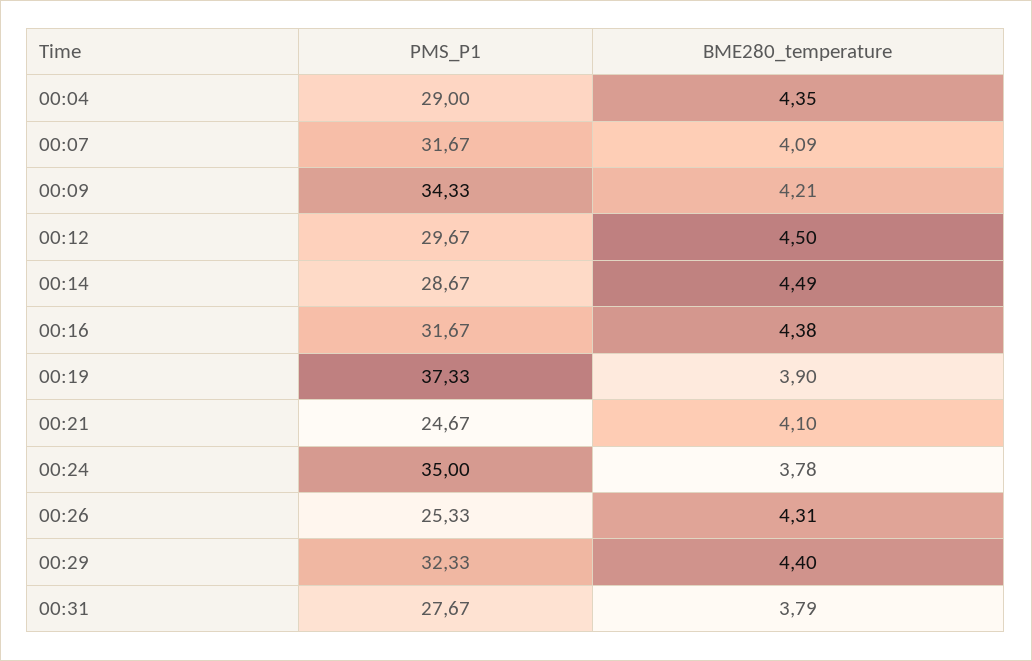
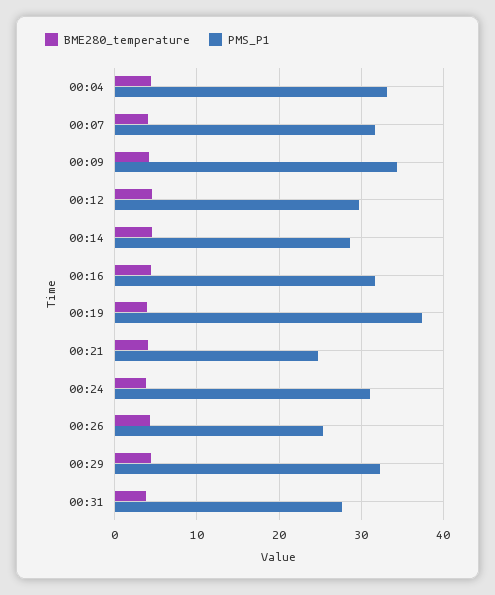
  {
    "PMS_P1": {
-     "00:04": 29,
+     "00:04": 33,
      "00:07": 31.67,
      "00:09": 34.33,
      "00:12": 29.67,
      "00:14": 28.67,
      "00:16": 31.67,
      "00:19": 37.33,
      "00:21": 24.67,
-     "00:24": 35,
+     "00:24": 31,
      "00:26": 25.33,
      "00:29": 32.33,
      "00:31": 27.67
    },
    "BME280_temperature": {
      "00:04": 4.35,
      "00:07": 4.09,
      "00:09": 4.21,
      "00:12": 4.5,
      "00:14": 4.49,
      "00:16": 4.38,
      "00:19": 3.9,
      "00:21": 4.1,
      "00:24": 3.78,
      "00:26": 4.31,
      "00:29": 4.4,
      "00:31": 3.79
    }
  }

